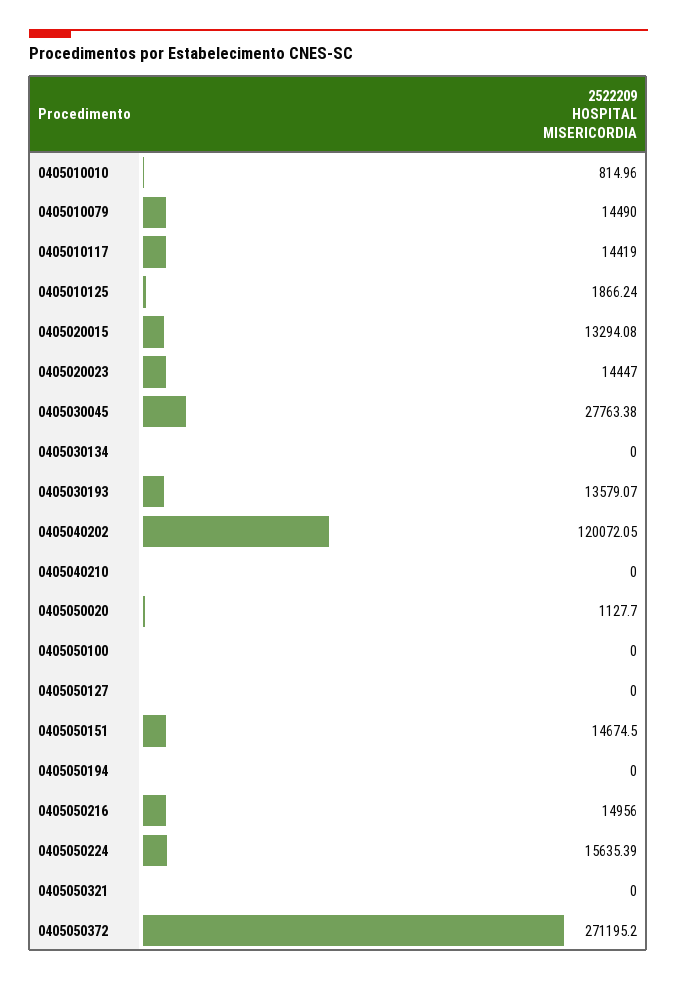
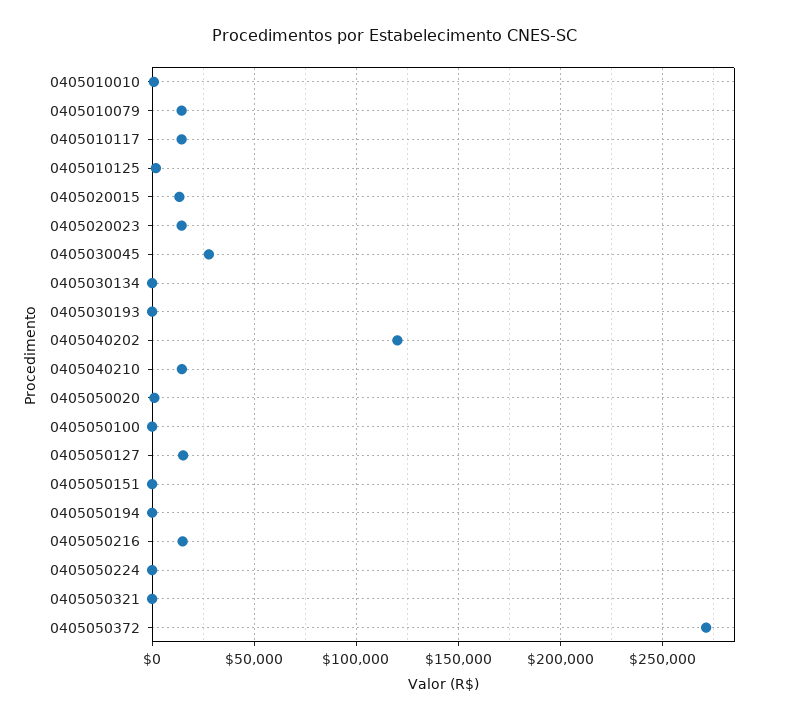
  {
    "0405010010": 814.96,
    "0405010079": 14490,
    "0405010117": 14419,
    "0405010125": 1866.24,
    "0405020015": 13294.08,
    "0405020023": 14447,
    "0405030045": 27763.38,
    "0405030134": 0,
-   "0405030193": 13579.07,
+   "0405030193": 0,
    "0405040202": 120072.05,
-   "0405040210": 0,
+   "0405040210": 15000,
    "0405050020": 1127.7,
    "0405050100": 0,
-   "0405050127": 0,
+   "0405050127": 15000,
-   "0405050151": 14674.5,
+   "0405050151": 0,
    "0405050194": 0,
    "0405050216": 14956,
-   "0405050224": 15635.39,
+   "0405050224": 0,
    "0405050321": 0,
    "0405050372": 271195.2
  }

